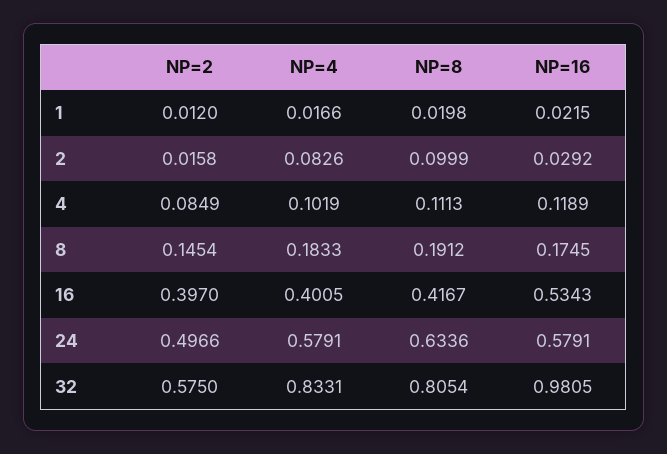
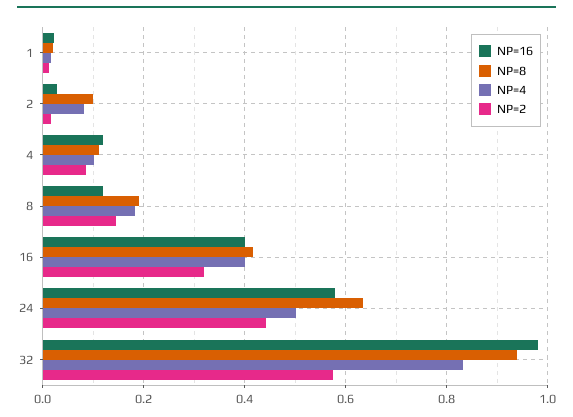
  {
    "NP=2": {
      "1": 0.012,
      "2": 0.0158,
      "4": 0.0849,
      "8": 0.1454,
-     "16": 0.397,
+     "16": 0.32,
-     "24": 0.4966,
+     "24": 0.44,
      "32": 0.575
    },
    "NP=4": {
      "1": 0.0166,
      "2": 0.0826,
      "4": 0.1019,
      "8": 0.1833,
      "16": 0.4005,
-     "24": 0.5791,
+     "24": 0.5,
      "32": 0.8331
    },
    "NP=8": {
      "1": 0.0198,
      "2": 0.0999,
      "4": 0.1113,
      "8": 0.1912,
      "16": 0.4167,
      "24": 0.6336,
-     "32": 0.8054
+     "32": 0.94
    },
    "NP=16": {
      "1": 0.0215,
      "2": 0.0292,
      "4": 0.1189,
-     "8": 0.1745,
+     "8": 0.12,
-     "16": 0.5343,
+     "16": 0.4,
      "24": 0.5791,
      "32": 0.9805
    }
  }

